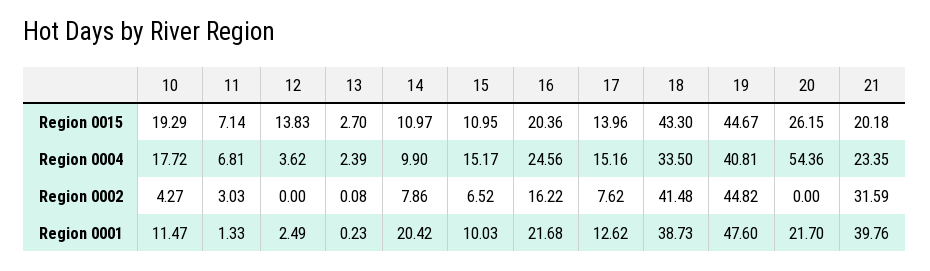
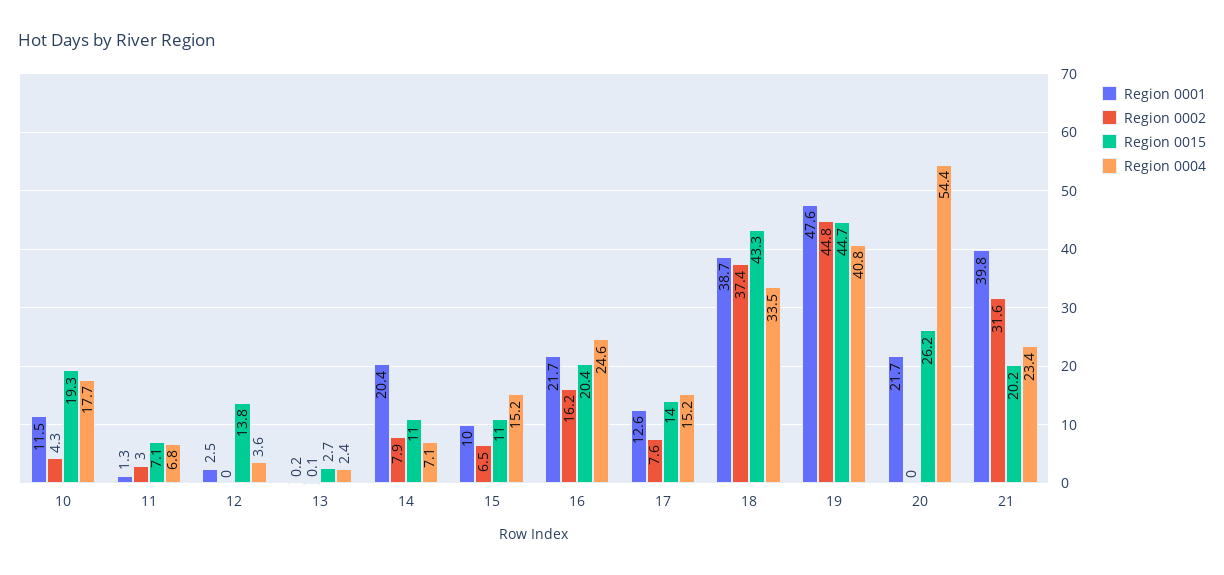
  {
    "Region 0015": {
      "10": 19.29,
      "11": 7.14,
      "12": 13.83,
      "13": 2.7,
      "14": 10.97,
      "15": 10.95,
      "16": 20.36,
      "17": 13.96,
      "18": 43.3,
      "19": 44.67,
      "20": 26.15,
      "21": 20.18
    },
    "Region 0004": {
      "10": 17.72,
      "11": 6.81,
      "12": 3.62,
      "13": 2.39,
-     "14": 9.9,
+     "14": 7.1,
      "15": 15.17,
      "16": 24.56,
      "17": 15.16,
      "18": 33.5,
      "19": 40.81,
      "20": 54.36,
      "21": 23.35
    },
    "Region 0002": {
      "10": 4.27,
      "11": 3.03,
      "12": 0,
      "13": 0.08,
      "14": 7.86,
      "15": 6.52,
      "16": 16.22,
      "17": 7.62,
-     "18": 41.48,
+     "18": 37.4,
      "19": 44.82,
      "20": 0,
      "21": 31.59
    },
    "Region 0001": {
      "10": 11.47,
      "11": 1.33,
      "12": 2.49,
      "13": 0.23,
      "14": 20.42,
      "15": 10.03,
      "16": 21.68,
      "17": 12.62,
      "18": 38.73,
      "19": 47.6,
      "20": 21.7,
      "21": 39.76
    }
  }

